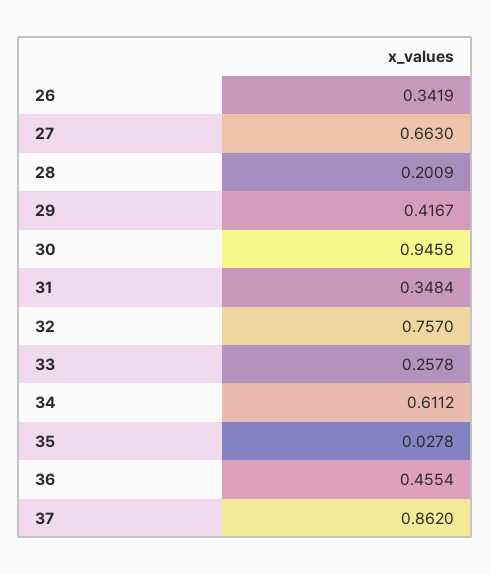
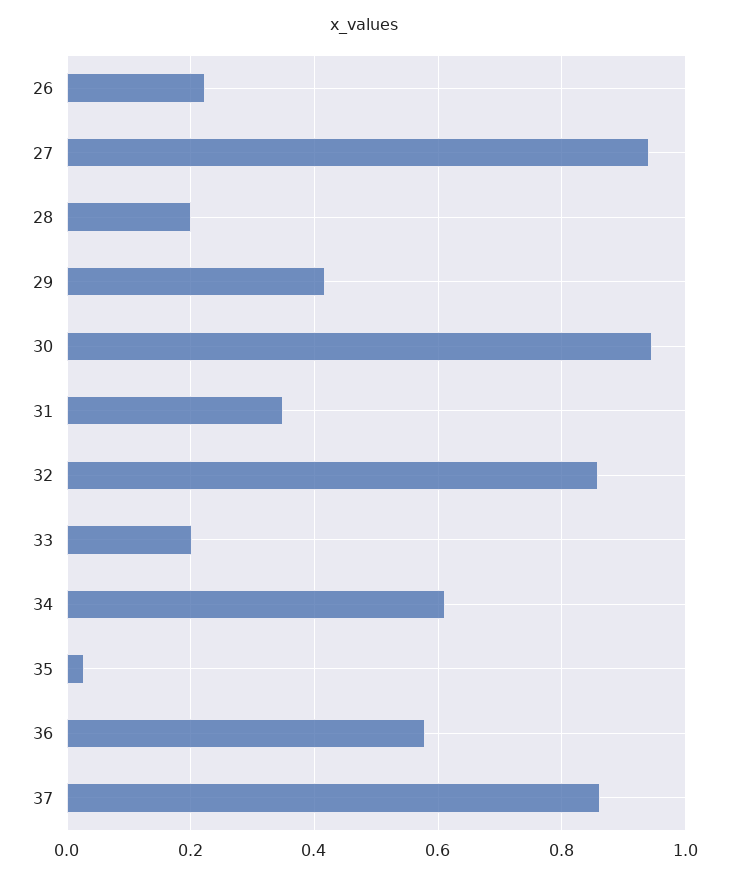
  {
-   "26": 0.3419,
+   "26": 0.22,
-   "27": 0.663,
+   "27": 0.94,
    "28": 0.2009,
    "29": 0.4167,
    "30": 0.9458,
    "31": 0.3484,
-   "32": 0.757,
+   "32": 0.86,
-   "33": 0.2578,
+   "33": 0.2,
    "34": 0.6112,
    "35": 0.0278,
-   "36": 0.4554,
+   "36": 0.58,
    "37": 0.862
  }

